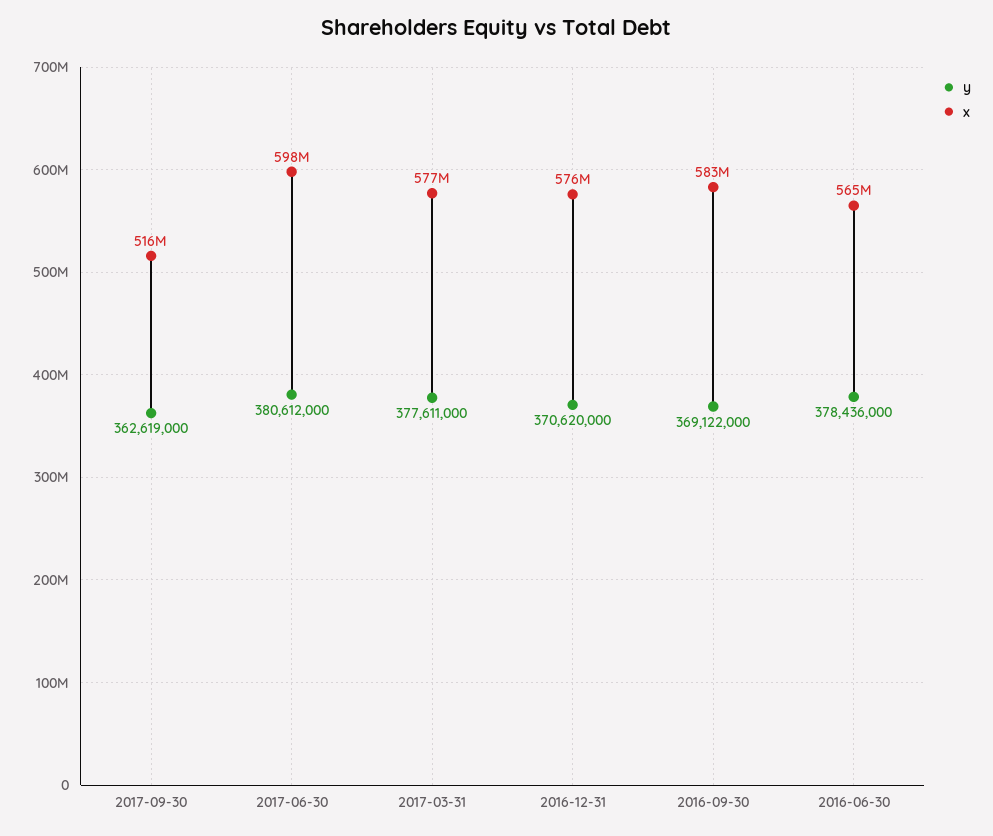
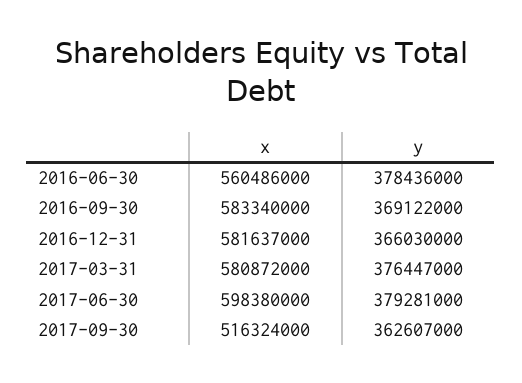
  {
    "y": {
-     "2017-09-30": 362619000,
+     "2017-09-30": 362607000,
-     "2017-06-30": 380612000,
+     "2017-06-30": 379281000,
-     "2017-03-31": 377611000,
+     "2017-03-31": 376447000,
-     "2016-12-31": 370620000,
+     "2016-12-31": 366030000,
      "2016-09-30": 369122000,
      "2016-06-30": 378436000
    },
    "x": {
      "2017-09-30": 516324000,
      "2017-06-30": 598380000,
-     "2017-03-31": 577000000,
+     "2017-03-31": 580872000,
-     "2016-12-31": 576000000,
+     "2016-12-31": 581637000,
      "2016-09-30": 583340000,
-     "2016-06-30": 565000000
+     "2016-06-30": 560486000
    }
  }

